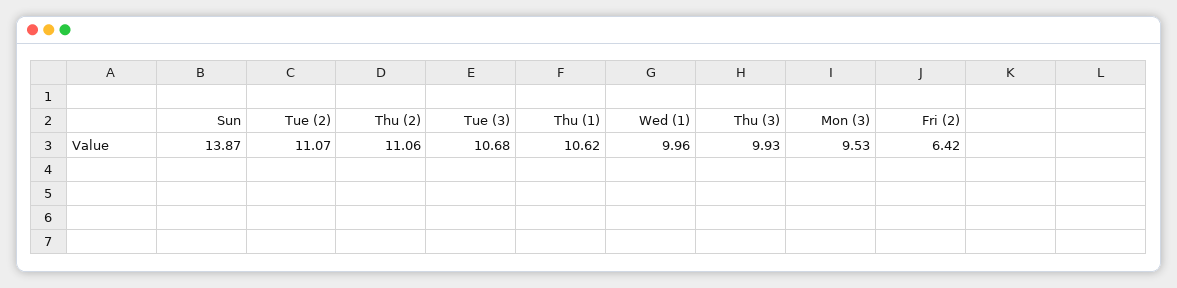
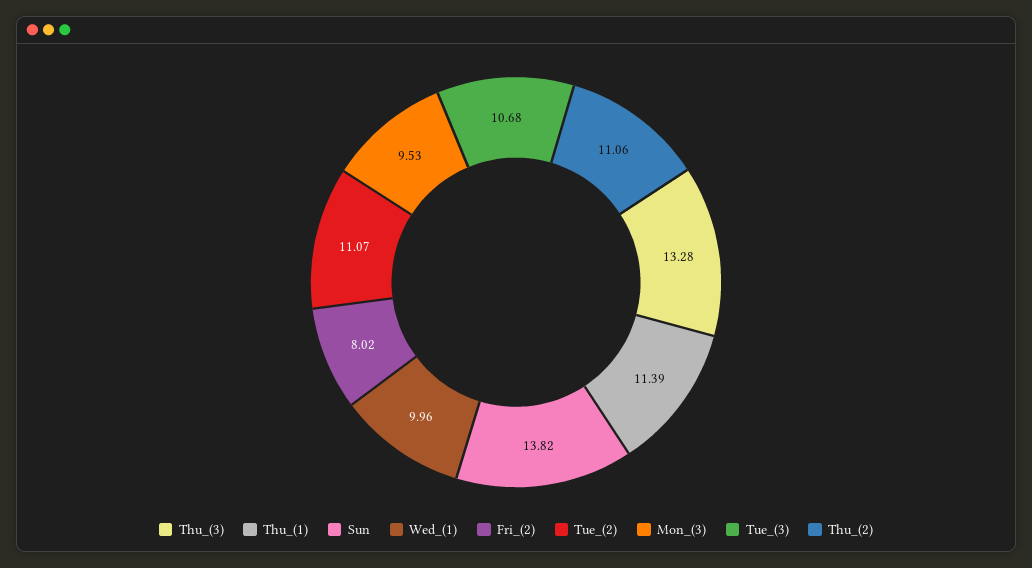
  {
-   "Sun": 13.87,
+   "Sun": 13.82,
    "Tue (2)": 11.07,
    "Thu (2)": 11.06,
    "Tue (3)": 10.68,
-   "Thu (1)": 10.62,
+   "Thu (1)": 11.39,
    "Wed (1)": 9.96,
-   "Thu (3)": 9.93,
+   "Thu (3)": 13.28,
    "Mon (3)": 9.53,
-   "Fri (2)": 6.42
+   "Fri (2)": 8.02
  }

